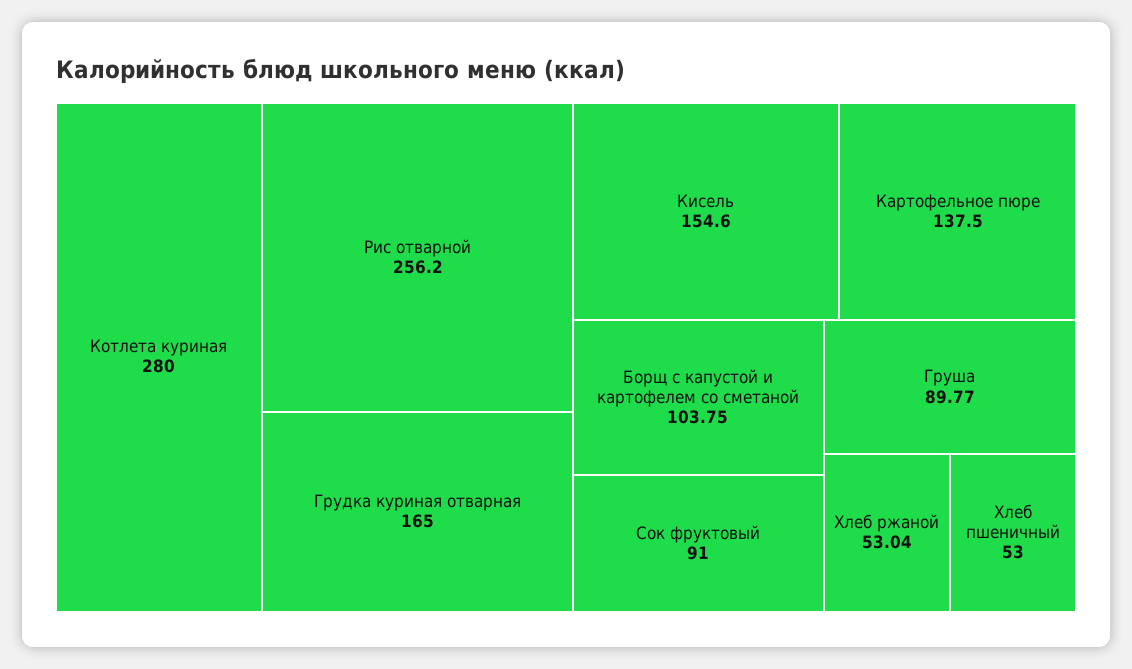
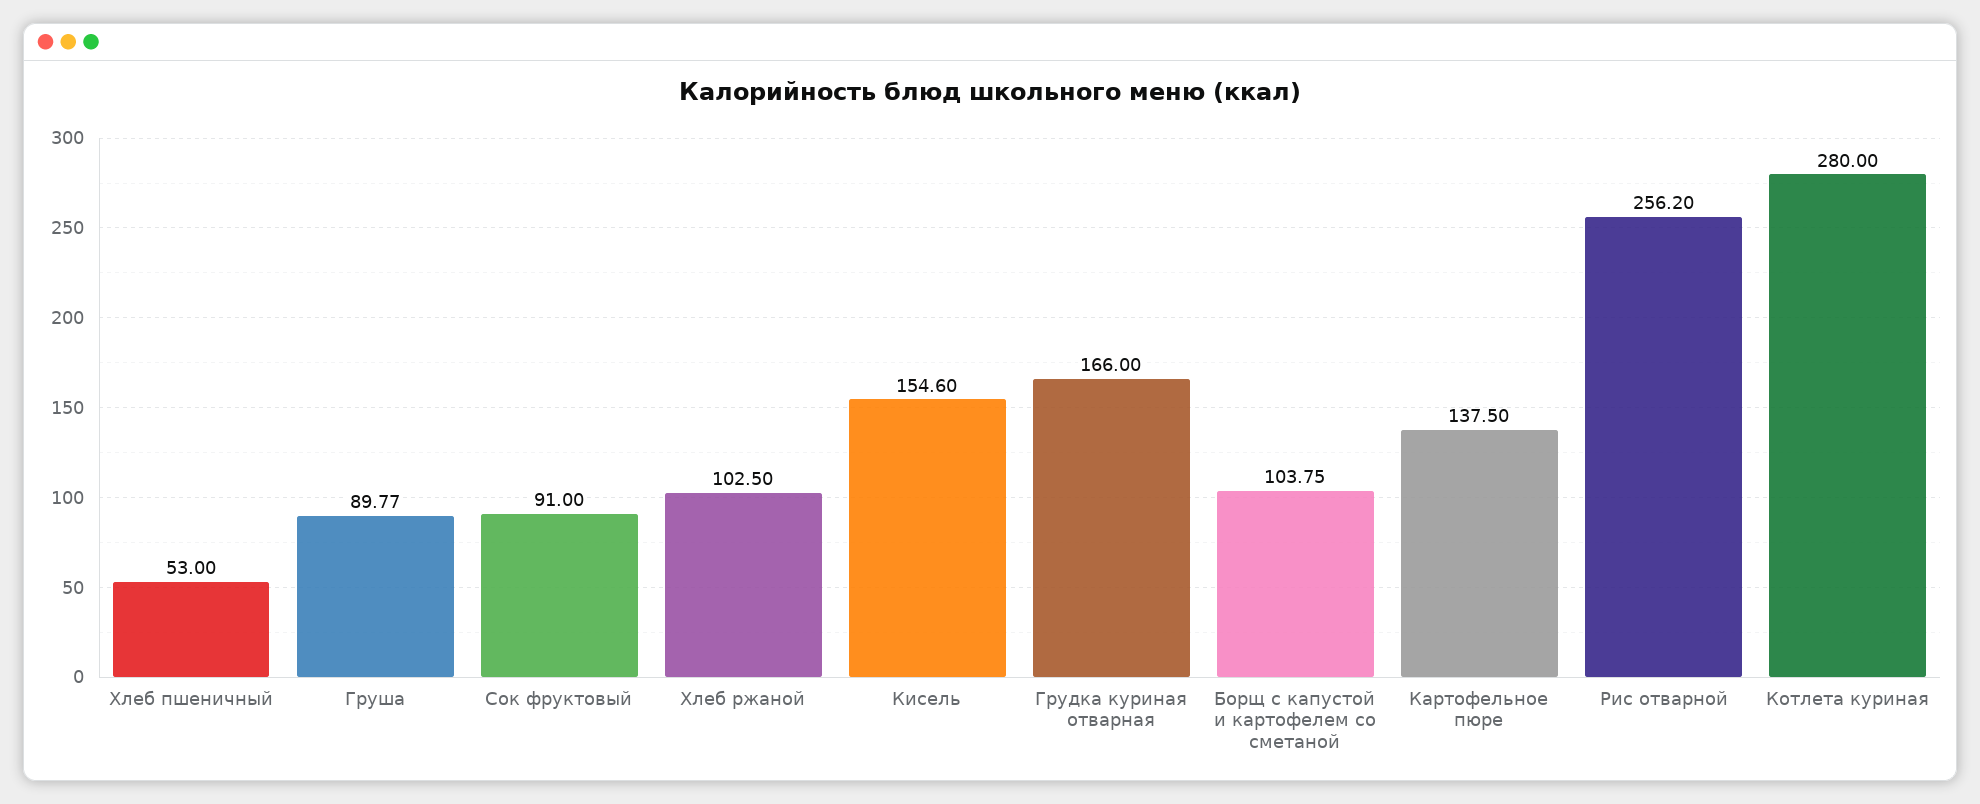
  {
    "Котлета куриная": 280,
    "Рис отварной": 256.2,
-   "Грудка куриная отварная": 165,
+   "Грудка куриная отварная": 166,
    "Кисель": 154.6,
    "Картофельное пюре": 137.5,
    "Борщ с капустой и картофелем со сметаной": 103.75,
    "Сок фруктовый": 91,
    "Груша": 89.77,
-   "Хлеб ржаной": 53.04,
+   "Хлеб ржаной": 102.5,
    "Хлеб пшеничный": 53
  }

